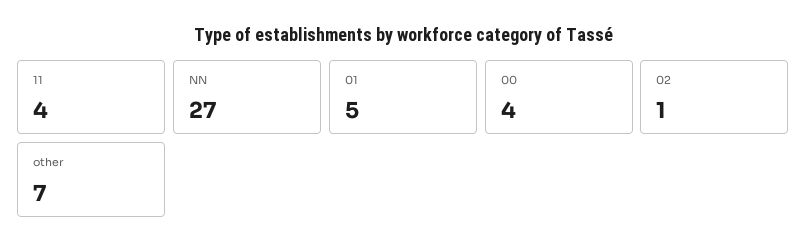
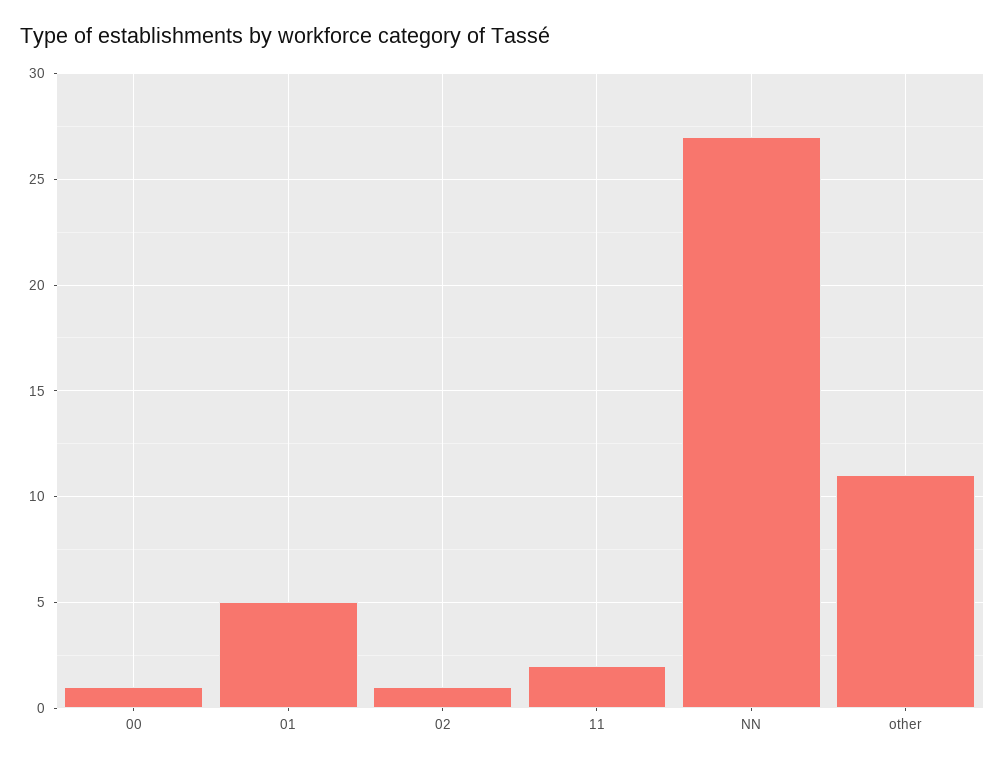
  {
-   "11": 4,
+   "11": 2,
    "NN": 27,
    "01": 5,
-   "00": 4,
+   "00": 1,
    "02": 1,
-   "other": 7
+   "other": 11
  }

